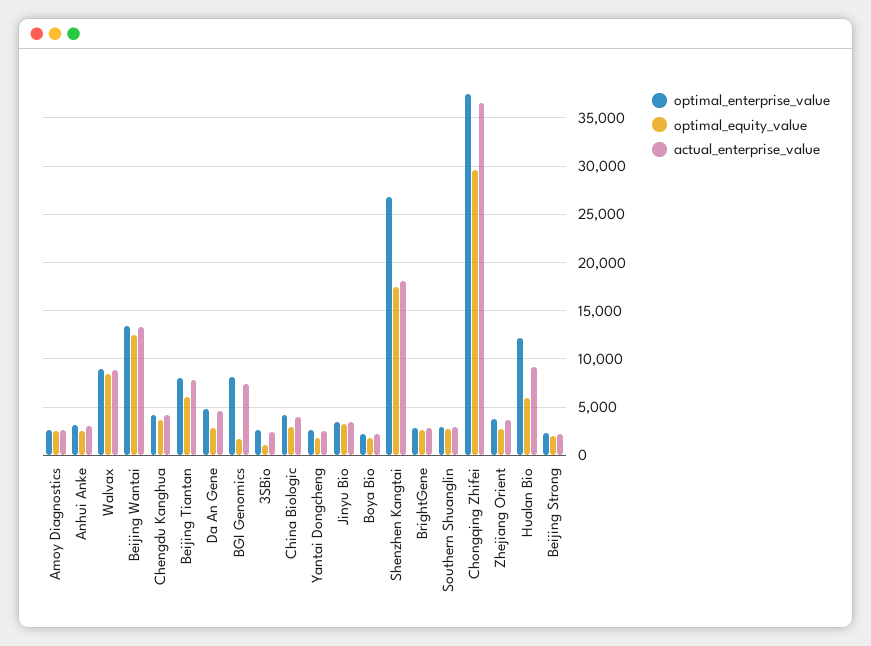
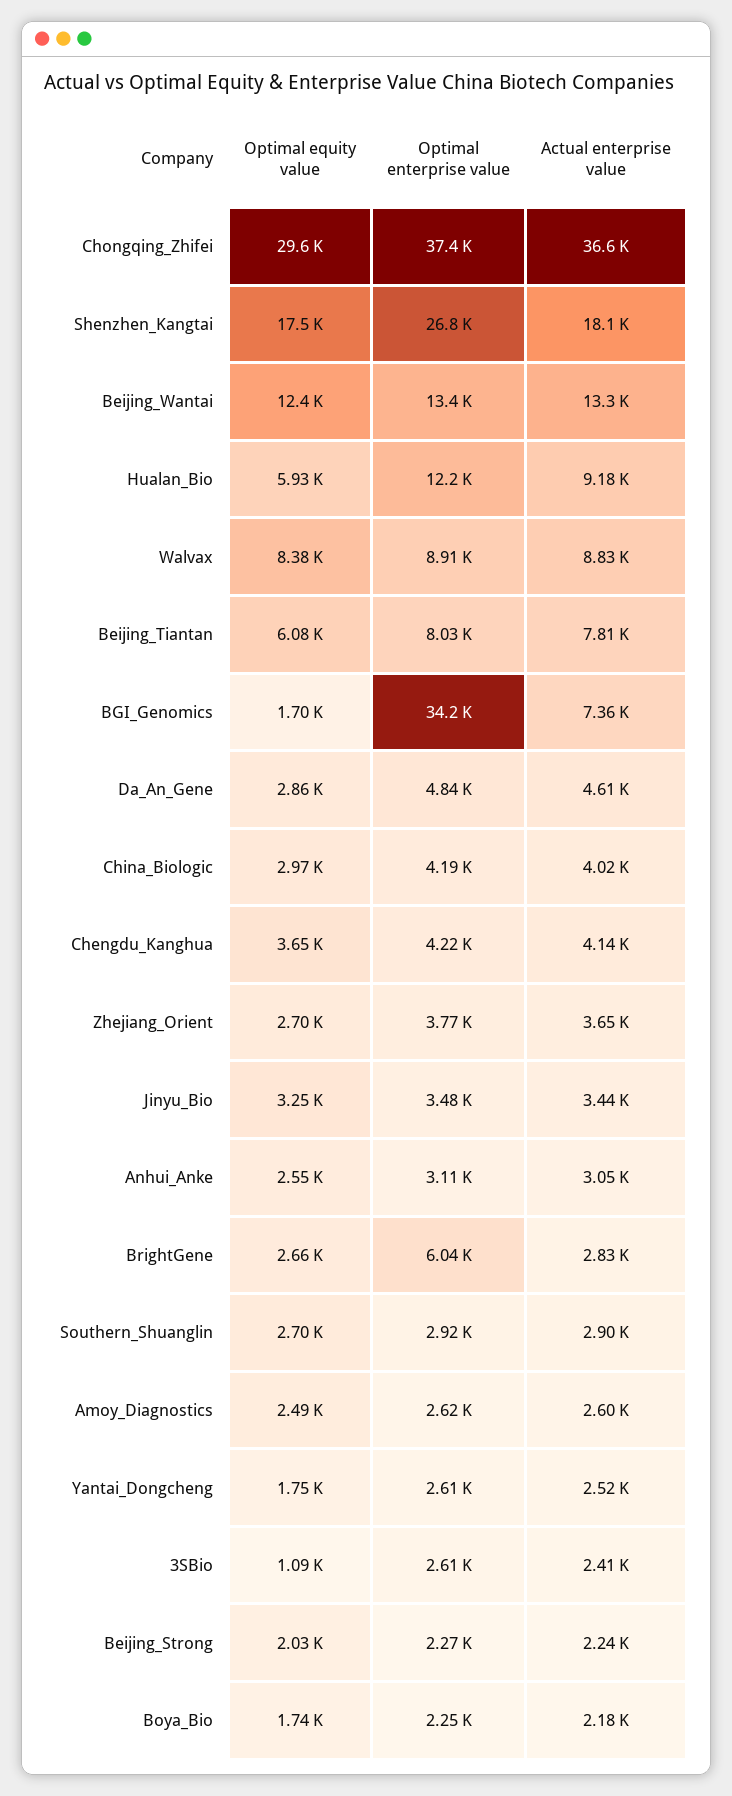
  {
    "optimal_enterprise_value": {
      "Amoy Diagnostics": 2620,
      "Anhui Anke": 3110,
      "Walvax": 8910,
      "Beijing Wantai": 13400,
      "Chengdu Kanghua": 4220,
      "Beijing Tiantan": 8030,
      "Da An Gene": 4840,
-     "BGI Genomics": 8000,
+     "BGI Genomics": 34200,
      "3SBio": 2610,
      "China Biologic": 4190,
      "Yantai Dongcheng": 2610,
      "Jinyu Bio": 3480,
      "Boya Bio": 2250,
      "Shenzhen Kangtai": 26800,
-     "BrightGene": 3000,
+     "BrightGene": 6040,
      "Southern Shuanglin": 2920,
      "Chongqing Zhifei": 37400,
      "Zhejiang Orient": 3770,
      "Hualan Bio": 12200,
      "Beijing Strong": 2270
    },
    "optimal_equity_value": {
      "Amoy Diagnostics": 2490,
      "Anhui Anke": 2550,
      "Walvax": 8380,
      "Beijing Wantai": 12400,
      "Chengdu Kanghua": 3650,
      "Beijing Tiantan": 6080,
      "Da An Gene": 2860,
      "BGI Genomics": 1700,
      "3SBio": 1090,
      "China Biologic": 2970,
      "Yantai Dongcheng": 1750,
      "Jinyu Bio": 3250,
      "Boya Bio": 1740,
      "Shenzhen Kangtai": 17500,
      "BrightGene": 2660,
      "Southern Shuanglin": 2700,
      "Chongqing Zhifei": 29600,
      "Zhejiang Orient": 2700,
      "Hualan Bio": 5930,
      "Beijing Strong": 2030
    },
    "actual_enterprise_value": {
      "Amoy Diagnostics": 2600,
      "Anhui Anke": 3050,
      "Walvax": 8830,
      "Beijing Wantai": 13300,
      "Chengdu Kanghua": 4140,
      "Beijing Tiantan": 7810,
      "Da An Gene": 4610,
      "BGI Genomics": 7360,
      "3SBio": 2410,
      "China Biologic": 4020,
      "Yantai Dongcheng": 2520,
      "Jinyu Bio": 3440,
      "Boya Bio": 2180,
      "Shenzhen Kangtai": 18100,
      "BrightGene": 2830,
      "Southern Shuanglin": 2900,
      "Chongqing Zhifei": 36600,
      "Zhejiang Orient": 3650,
      "Hualan Bio": 9180,
      "Beijing Strong": 2240
    }
  }

